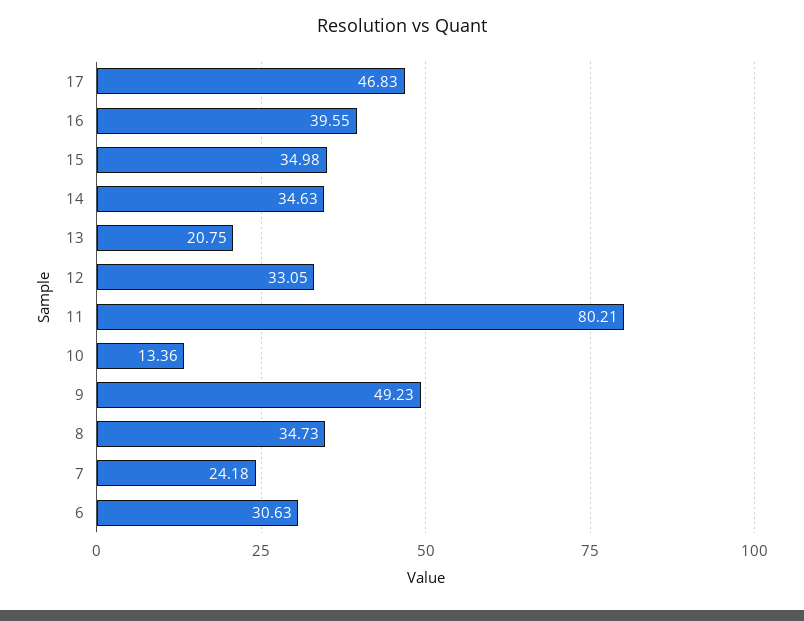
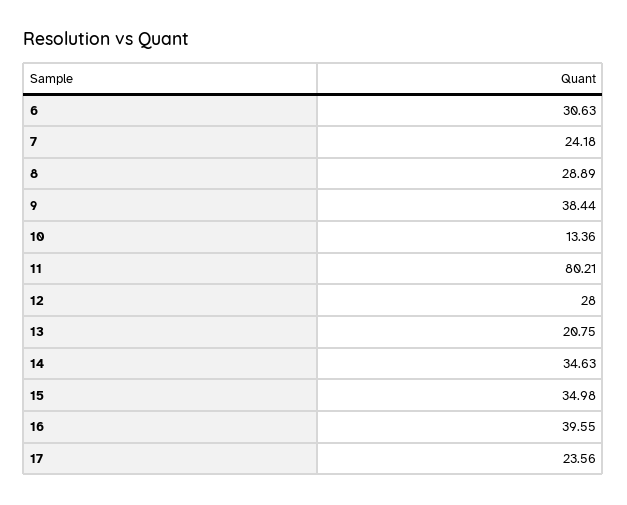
  {
-   "17": 46.83,
+   "17": 23.56,
    "16": 39.55,
    "15": 34.98,
    "14": 34.63,
    "13": 20.75,
-   "12": 33.05,
+   "12": 28,
    "11": 80.21,
    "10": 13.36,
-   "9": 49.23,
+   "9": 38.44,
-   "8": 34.73,
+   "8": 28.89,
    "7": 24.18,
    "6": 30.63
  }

